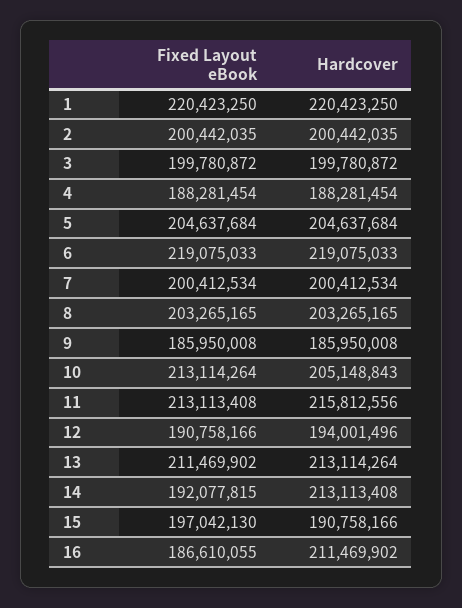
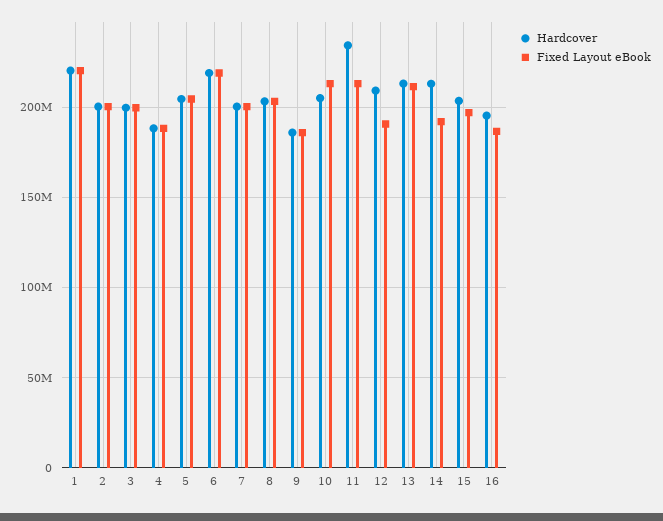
  {
    "Fixed Layout eBook": {
      "1": 220423250,
      "2": 200442035,
      "3": 199780872,
      "4": 188281454,
      "5": 204637684,
      "6": 219075033,
      "7": 200412534,
      "8": 203265165,
      "9": 185950008,
      "10": 213114264,
      "11": 213113408,
      "12": 190758166,
      "13": 211469902,
      "14": 192077815,
      "15": 197042130,
      "16": 186610055
    },
    "Hardcover": {
      "1": 220423250,
      "2": 200442035,
      "3": 199780872,
      "4": 188281454,
      "5": 204637684,
      "6": 219075033,
      "7": 200412534,
      "8": 203265165,
      "9": 185950008,
      "10": 205148843,
-     "11": 215812556,
+     "11": 235000000,
-     "12": 194001496,
+     "12": 210000000,
      "13": 213114264,
      "14": 213113408,
-     "15": 190758166,
+     "15": 205000000,
-     "16": 211469902
+     "16": 195000000
    }
  }

